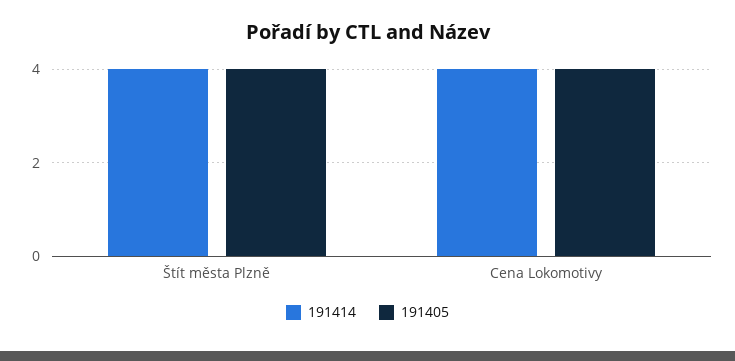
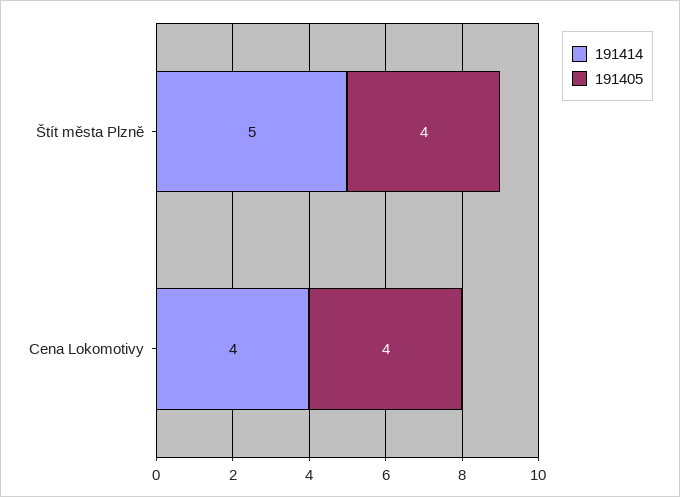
  {
    "191414": {
-     "Štít města Plzně": 4,
+     "Štít města Plzně": 5,
      "Cena Lokomotivy": 4
    },
    "191405": {
      "Štít města Plzně": 4,
      "Cena Lokomotivy": 4
    }
  }

